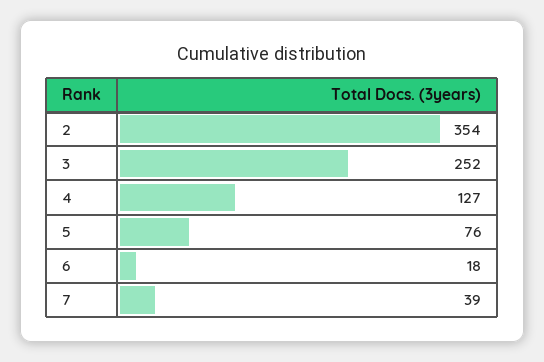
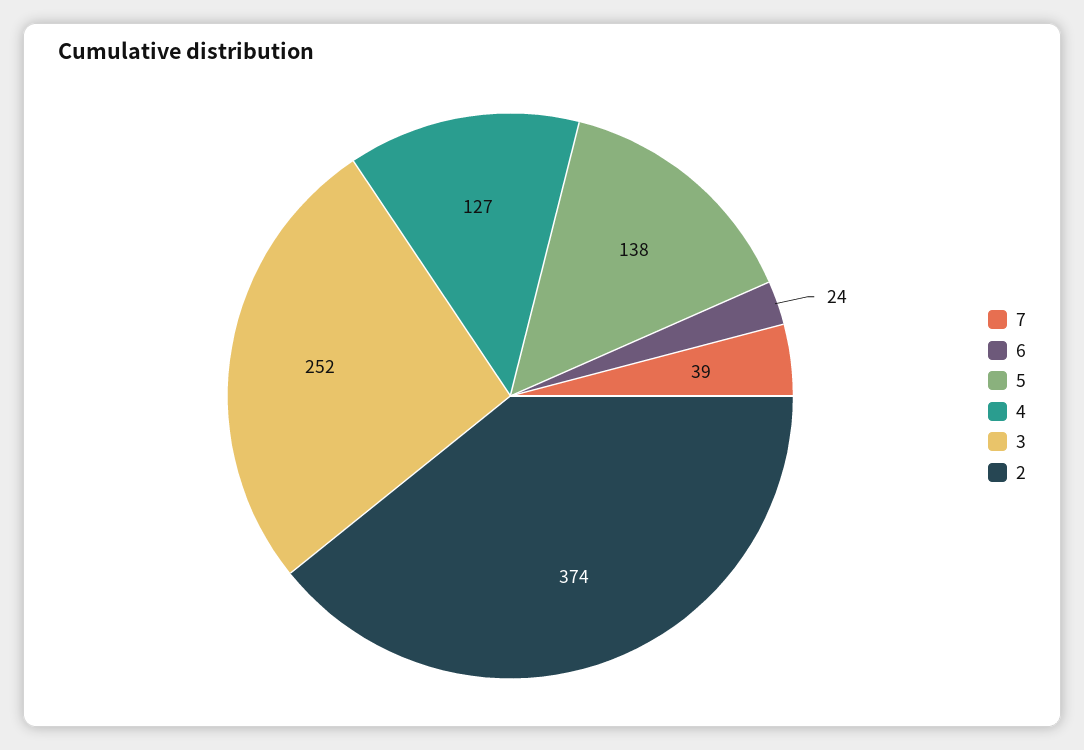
  {
-   "2": 354,
+   "2": 374,
    "3": 252,
    "4": 127,
-   "5": 76,
+   "5": 138,
-   "6": 18,
+   "6": 24,
    "7": 39
  }

